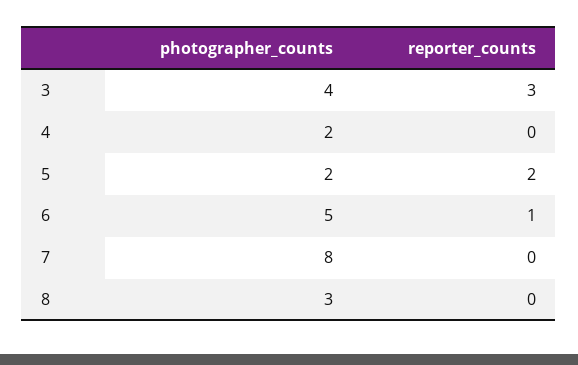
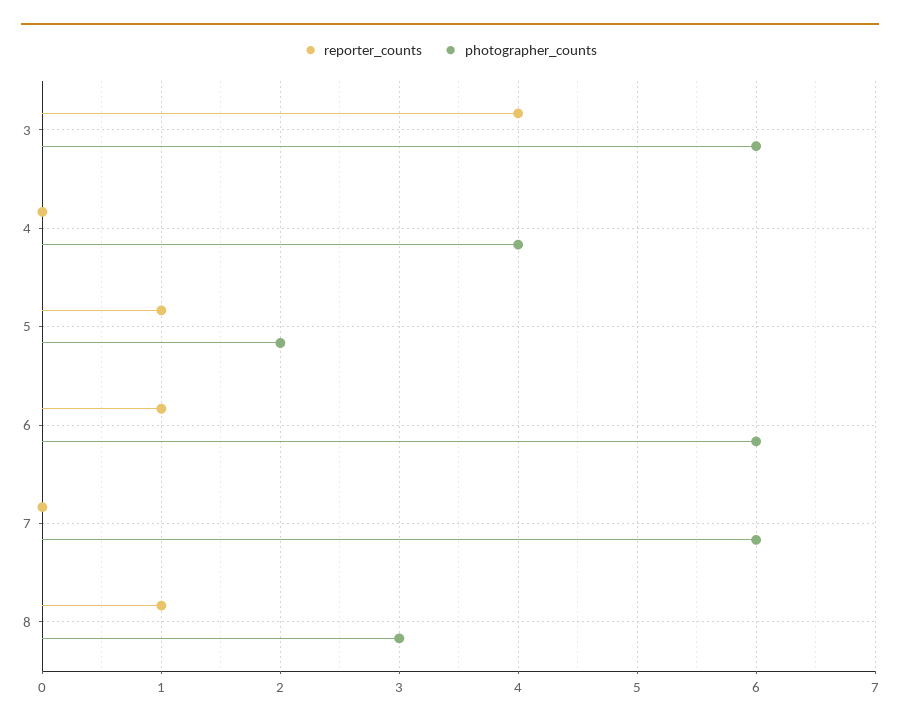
  {
    "photographer_counts": {
-     "3": 4,
+     "3": 6,
-     "4": 2,
+     "4": 4,
      "5": 2,
-     "6": 5,
+     "6": 6,
-     "7": 8,
+     "7": 6,
      "8": 3
    },
    "reporter_counts": {
-     "3": 3,
+     "3": 4,
      "4": 0,
-     "5": 2,
+     "5": 1,
      "6": 1,
      "7": 0,
-     "8": 0
+     "8": 1
    }
  }

